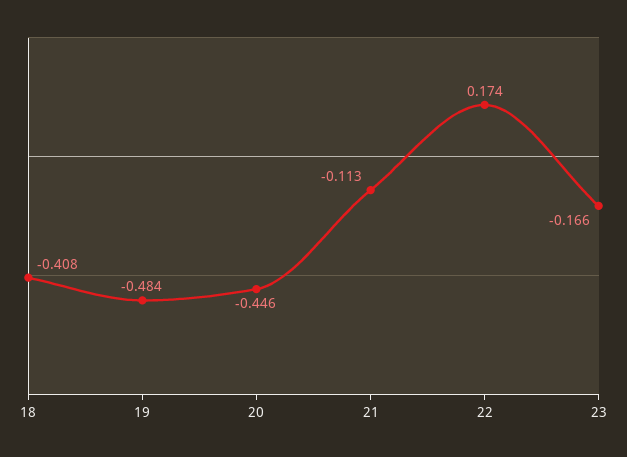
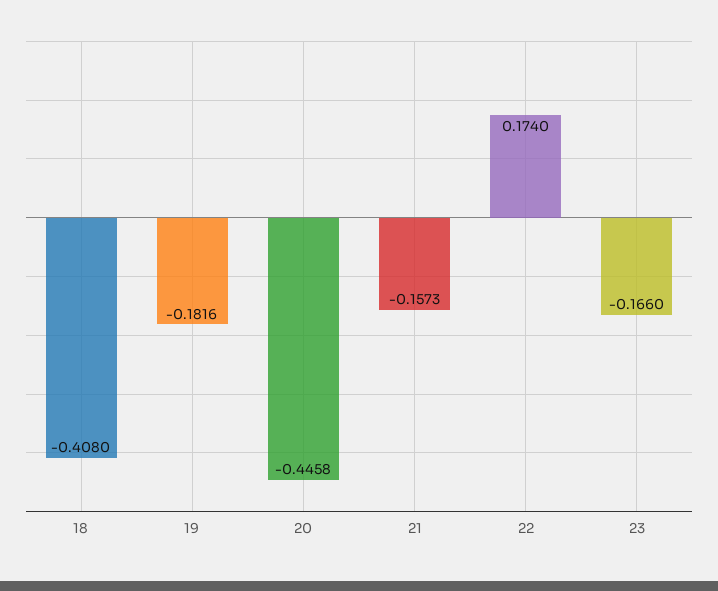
  {
    "18": -0.408,
-   "19": -0.484,
+   "19": -0.1816,
    "20": -0.4458,
-   "21": -0.113,
+   "21": -0.1573,
    "22": 0.174,
    "23": -0.166
  }

